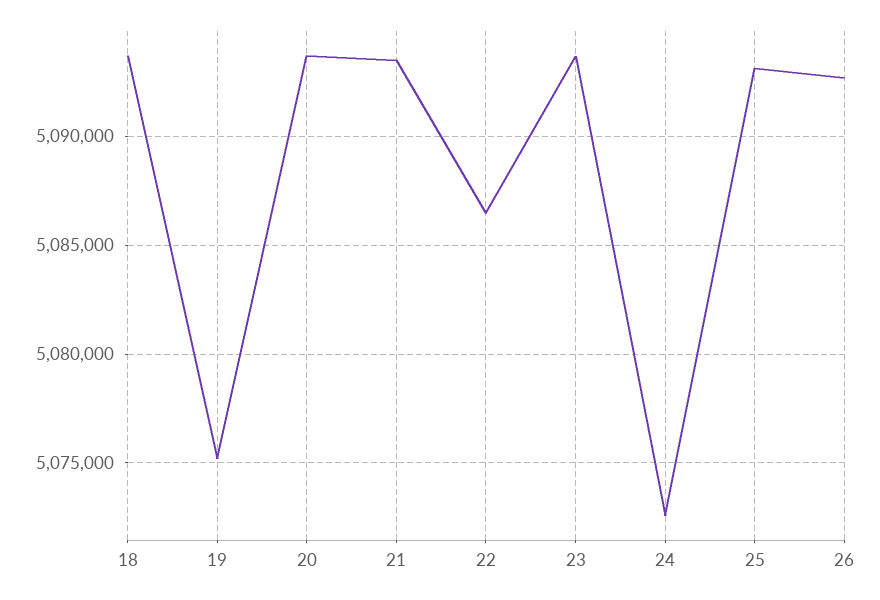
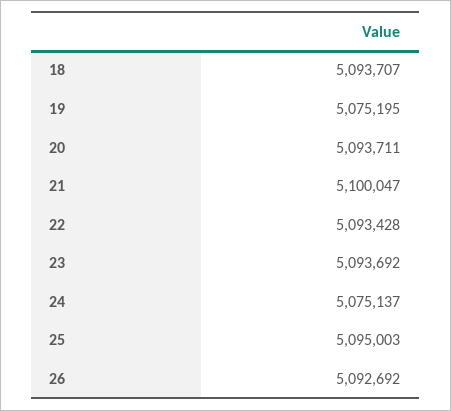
  {
    "18": 5093707,
    "19": 5075195,
    "20": 5093711,
-   "21": 5093500,
+   "21": 5100047,
-   "22": 5086500,
+   "22": 5093428,
    "23": 5093692,
-   "24": 5072500,
+   "24": 5075137,
-   "25": 5093000,
+   "25": 5095003,
    "26": 5092692
  }

